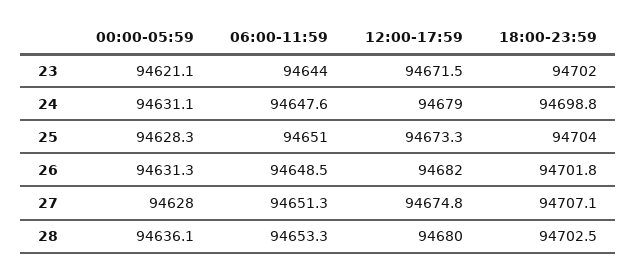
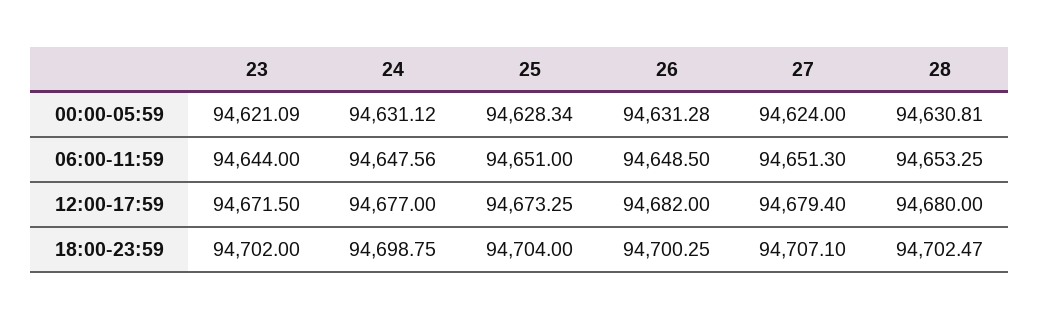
  {
    "00:00-05:59": {
      "23": 94621.09,
      "24": 94631.12,
      "25": 94628.34,
      "26": 94631.28,
-     "27": 94628,
+     "27": 94624,
-     "28": 94636.1
+     "28": 94630.81
    },
    "06:00-11:59": {
      "23": 94644,
      "24": 94647.56,
      "25": 94651,
      "26": 94648.5,
      "27": 94651.3,
      "28": 94653.25
    },
    "12:00-17:59": {
      "23": 94671.5,
-     "24": 94679,
+     "24": 94677,
      "25": 94673.25,
      "26": 94682,
-     "27": 94674.8,
+     "27": 94679.4,
      "28": 94680
    },
    "18:00-23:59": {
      "23": 94702,
      "24": 94698.75,
      "25": 94704,
-     "26": 94701.8,
+     "26": 94700.25,
      "27": 94707.1,
      "28": 94702.47
    }
  }

